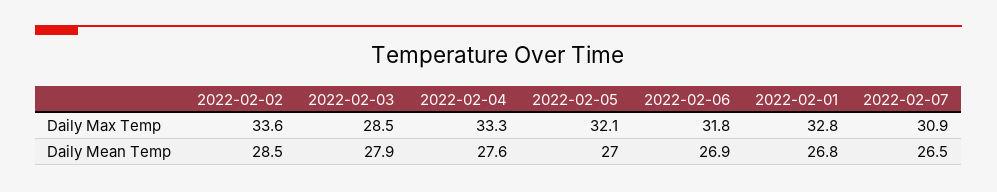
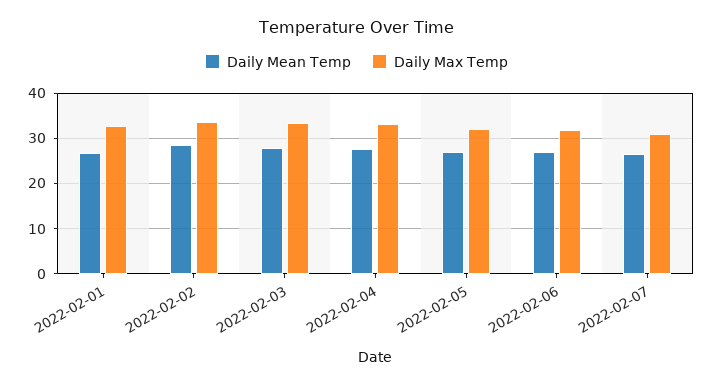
  {
    "Daily Max Temp": {
      "2022-02-02": 33.6,
-     "2022-02-03": 28.5,
+     "2022-02-03": 34,
      "2022-02-04": 33.3,
      "2022-02-05": 32.1,
      "2022-02-06": 31.8,
      "2022-02-01": 32.8,
      "2022-02-07": 30.9
    },
    "Daily Mean Temp": {
      "2022-02-02": 28.5,
      "2022-02-03": 27.9,
      "2022-02-04": 27.6,
      "2022-02-05": 27,
      "2022-02-06": 26.9,
      "2022-02-01": 26.8,
      "2022-02-07": 26.5
    }
  }

